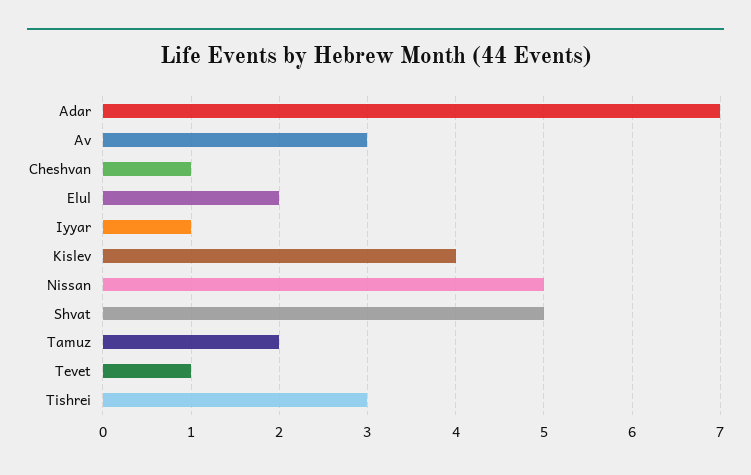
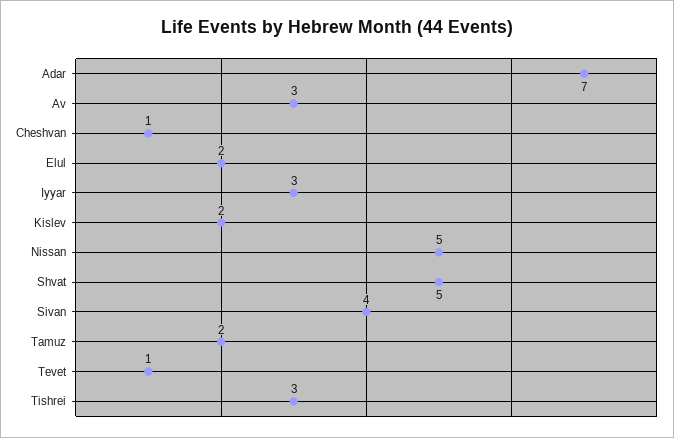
  {
    "Adar": 7,
    "Av": 3,
    "Cheshvan": 1,
    "Elul": 2,
-   "Iyyar": 1,
+   "Iyyar": 3,
-   "Kislev": 4,
+   "Kislev": 2,
    "Nissan": 5,
    "Shvat": 5,
    "Tamuz": 2,
    "Tevet": 1,
-   "Tishrei": 3
+   "Tishrei": 3,
+   "Sivan": 4
  }

